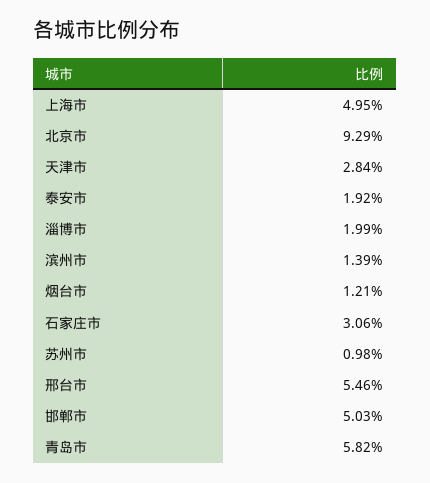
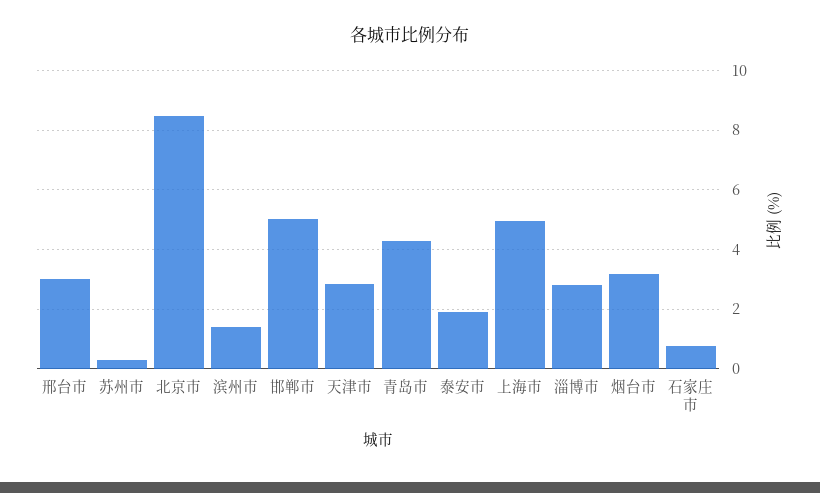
  {
    "上海市": 4.95,
-   "北京市": 9.29,
+   "北京市": 8.5,
    "天津市": 2.84,
    "泰安市": 1.92,
-   "淄博市": 1.99,
+   "淄博市": 2.75,
    "滨州市": 1.39,
-   "烟台市": 1.21,
+   "烟台市": 3.25,
-   "石家庄市": 3.06,
+   "石家庄市": 0.75,
-   "苏州市": 0.98,
+   "苏州市": 0.25,
-   "邢台市": 5.46,
+   "邢台市": 3,
    "邯郸市": 5.03,
-   "青岛市": 5.82
+   "青岛市": 4.25
  }

